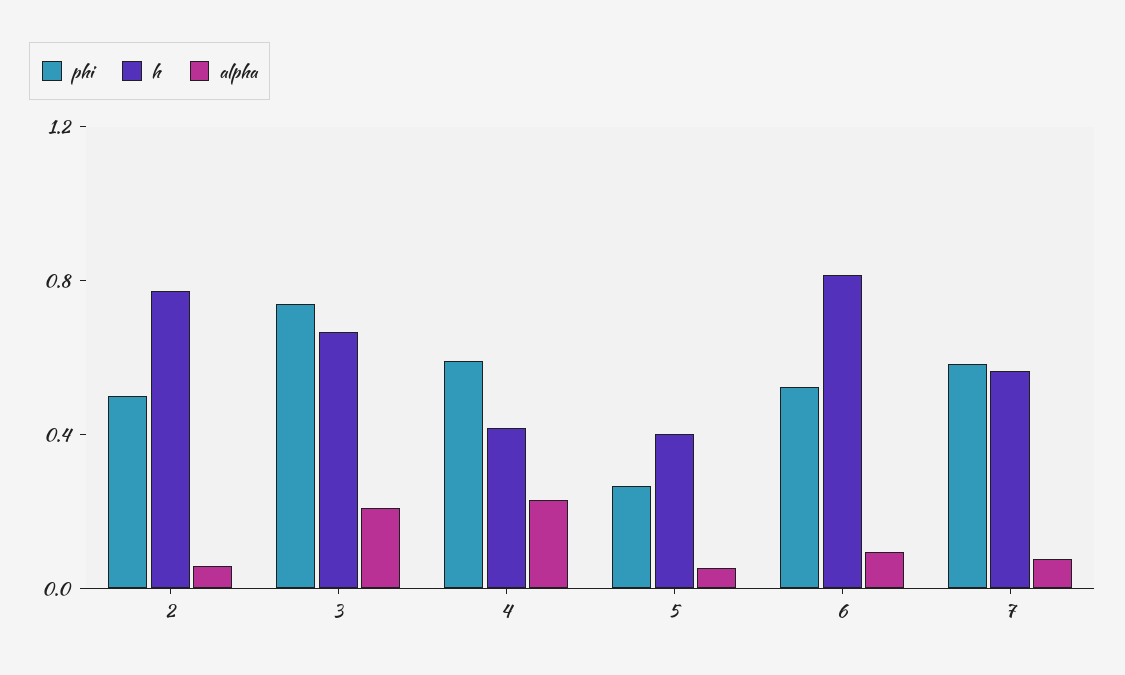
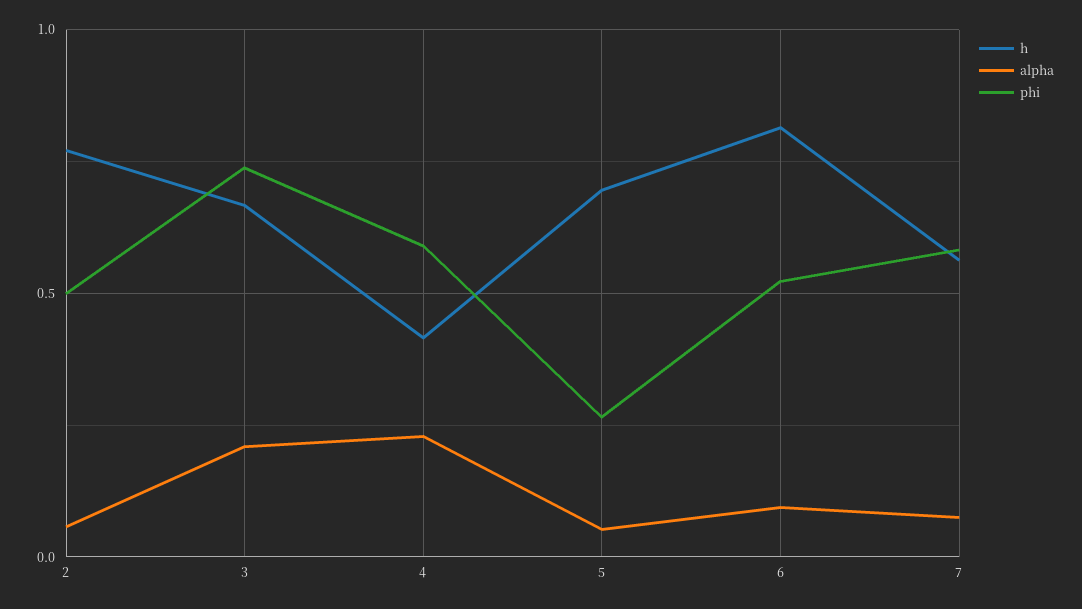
  {
    "phi": {
      "2": 0.5,
      "3": 0.75,
      "4": 0.6,
      "5": 0.25,
      "6": 0.5,
      "7": 0.6
    },
    "h": {
      "2": 0.75,
      "3": 0.65,
      "4": 0.4,
-     "5": 0.4,
+     "5": 0.7,
      "6": 0.8,
      "7": 0.55
    },
    "alpha": {
      "2": 0.05,
      "3": 0.2,
      "4": 0.25,
      "5": 0.05,
      "6": 0.1,
      "7": 0.1
    }
  }

